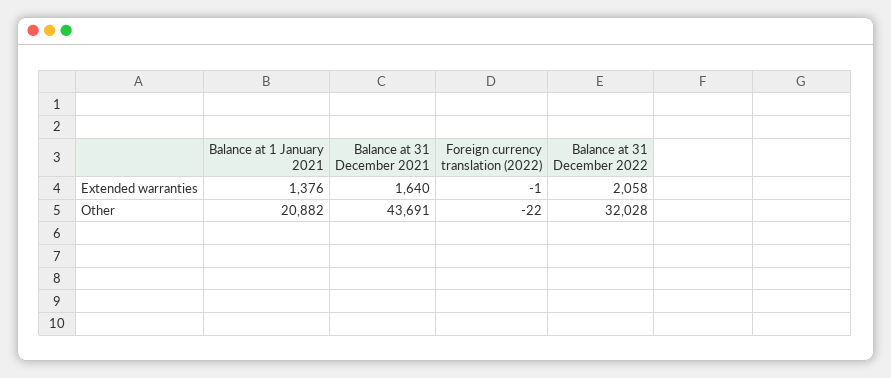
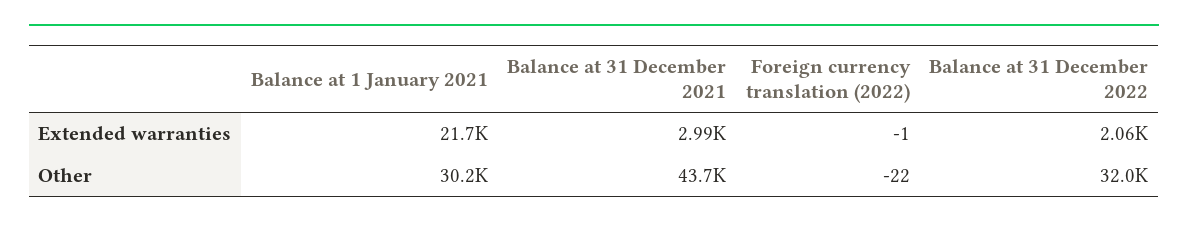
  {
    "Balance at 1 January 2021": {
-     "Extended warranties": 1376,
+     "Extended warranties": 21700,
-     "Other": 20882
+     "Other": 30200
    },
    "Balance at 31 December 2021": {
-     "Extended warranties": 1640,
+     "Extended warranties": 2990,
      "Other": 43691
    },
    "Foreign currency translation (2022)": {
      "Extended warranties": -1,
      "Other": -22
    },
    "Balance at 31 December 2022": {
      "Extended warranties": 2058,
      "Other": 32028
    }
  }

